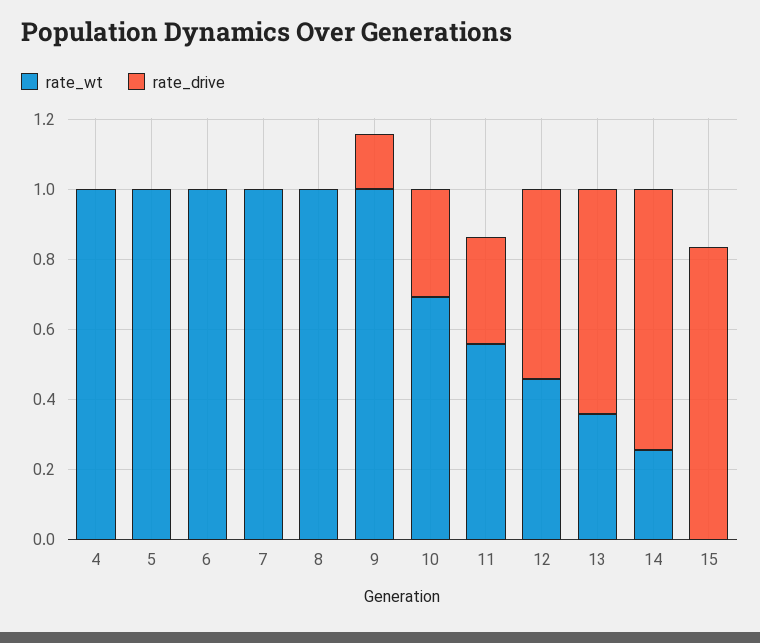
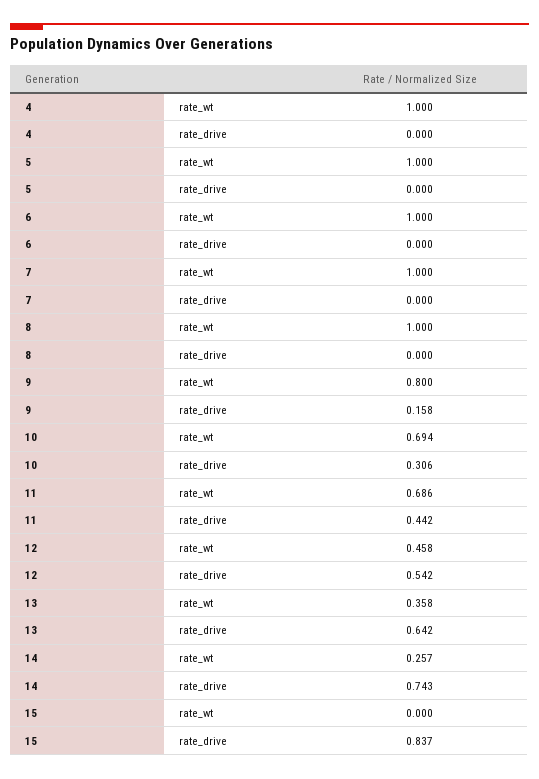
  {
    "rate_wt": {
      "4": 1,
      "5": 1,
      "6": 1,
      "7": 1,
      "8": 1,
-     "9": 1,
+     "9": 0.8,
      "10": 0.694,
-     "11": 0.55,
+     "11": 0.686,
      "12": 0.458,
      "13": 0.358,
      "14": 0.257,
      "15": 0
    },
    "rate_drive": {
      "4": 0,
      "5": 0,
      "6": 0,
      "7": 0,
      "8": 0,
      "9": 0.158,
      "10": 0.306,
-     "11": 0.3,
+     "11": 0.442,
      "12": 0.542,
      "13": 0.642,
      "14": 0.743,
      "15": 0.837
    }
  }

